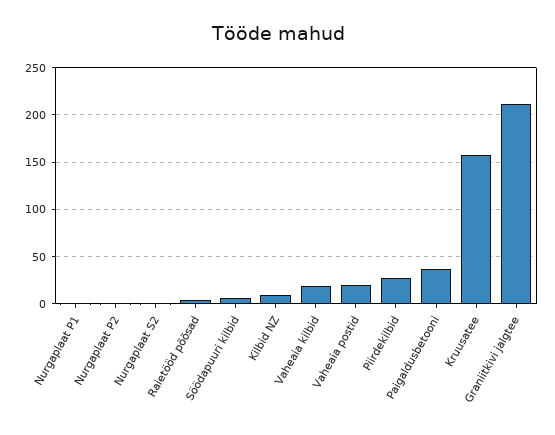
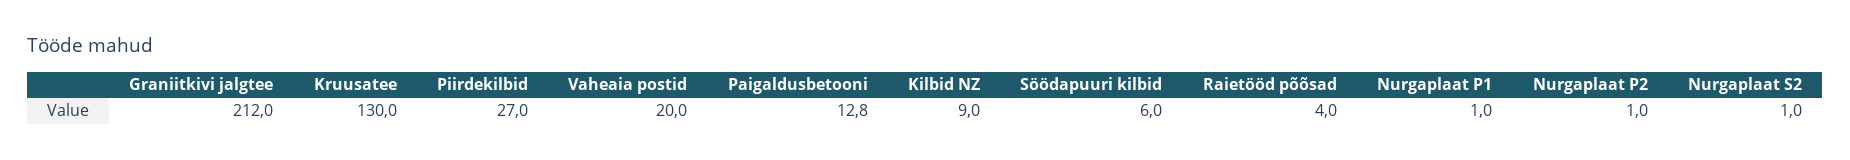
  {
    "Nurgaplaat P1": 1,
    "Nurgaplaat P2": 1,
    "Nurgaplaat S2": 1,
    "Raietööd põõsad": 4,
    "Söödapuuri kilbid": 6,
    "Kilbid NZ": 9,
-   "Vaheaia kilbid": 20,
    "Vaheaia postid": 20,
    "Piirdekilbid": 27,
-   "Paigaldusbetooni": 40,
+   "Paigaldusbetooni": 12.8,
-   "Kruusatee": 160,
+   "Kruusatee": 130,
    "Graniitkivi jalgtee": 212
  }

